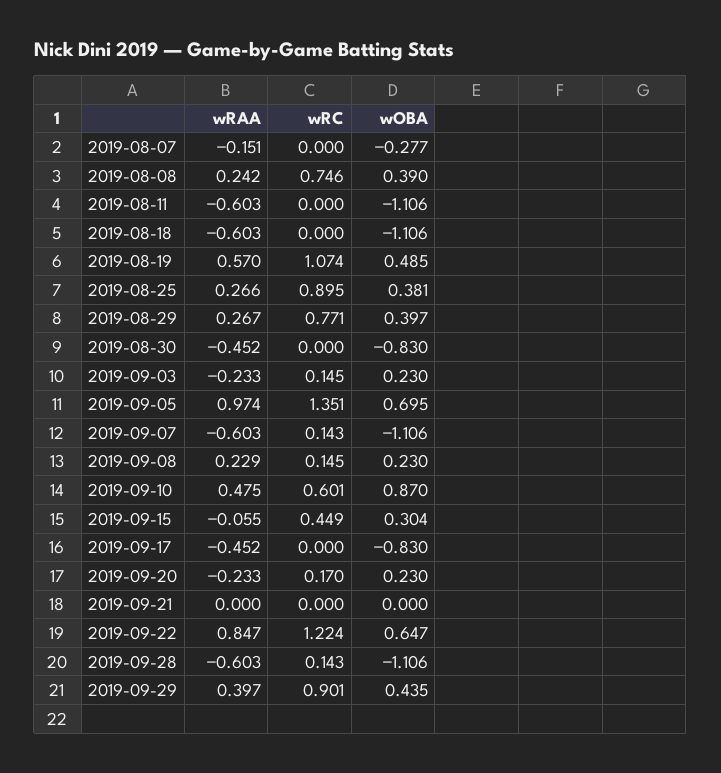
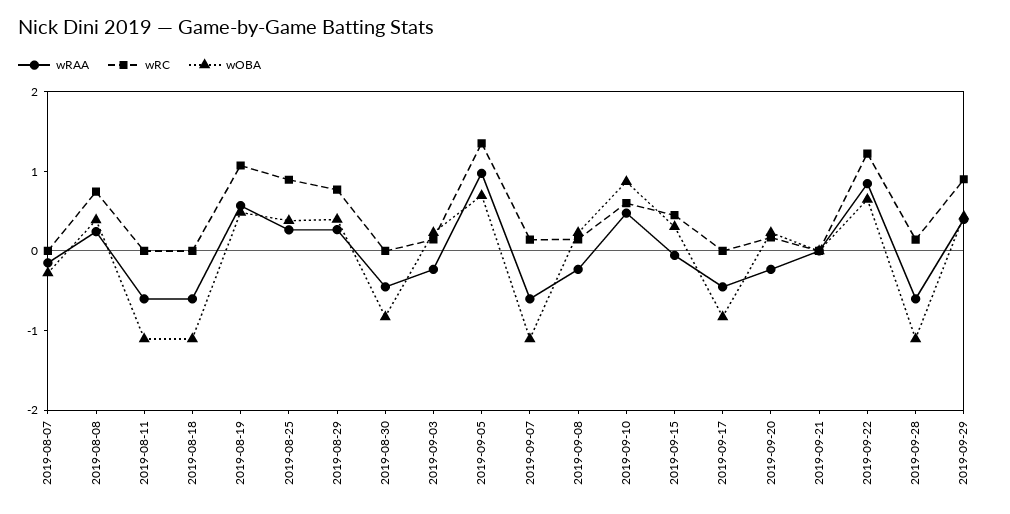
  {
    "wRAA": {
      "2019-08-07": -0.151,
      "2019-08-08": 0.242,
      "2019-08-11": -0.603,
      "2019-08-18": -0.603,
      "2019-08-19": 0.57,
      "2019-08-25": 0.266,
      "2019-08-29": 0.267,
      "2019-08-30": -0.452,
      "2019-09-03": -0.233,
      "2019-09-05": 0.974,
      "2019-09-07": -0.603,
-     "2019-09-08": 0.229,
+     "2019-09-08": -0.2,
      "2019-09-10": 0.475,
      "2019-09-15": -0.055,
      "2019-09-17": -0.452,
      "2019-09-20": -0.233,
      "2019-09-21": 0,
      "2019-09-22": 0.847,
      "2019-09-28": -0.603,
      "2019-09-29": 0.397
    },
    "wRC": {
      "2019-08-07": 0,
      "2019-08-08": 0.746,
      "2019-08-11": 0,
      "2019-08-18": 0,
      "2019-08-19": 1.074,
      "2019-08-25": 0.895,
      "2019-08-29": 0.771,
      "2019-08-30": 0,
      "2019-09-03": 0.145,
      "2019-09-05": 1.351,
      "2019-09-07": 0.143,
      "2019-09-08": 0.145,
      "2019-09-10": 0.601,
      "2019-09-15": 0.449,
      "2019-09-17": 0,
      "2019-09-20": 0.17,
      "2019-09-21": 0,
      "2019-09-22": 1.224,
      "2019-09-28": 0.143,
      "2019-09-29": 0.901
    },
    "wOBA": {
      "2019-08-07": -0.277,
      "2019-08-08": 0.39,
      "2019-08-11": -1.106,
      "2019-08-18": -1.106,
      "2019-08-19": 0.485,
      "2019-08-25": 0.381,
      "2019-08-29": 0.397,
      "2019-08-30": -0.83,
      "2019-09-03": 0.23,
      "2019-09-05": 0.695,
      "2019-09-07": -1.106,
      "2019-09-08": 0.23,
      "2019-09-10": 0.87,
      "2019-09-15": 0.304,
      "2019-09-17": -0.83,
      "2019-09-20": 0.23,
      "2019-09-21": 0,
      "2019-09-22": 0.647,
      "2019-09-28": -1.106,
      "2019-09-29": 0.435
    }
  }

